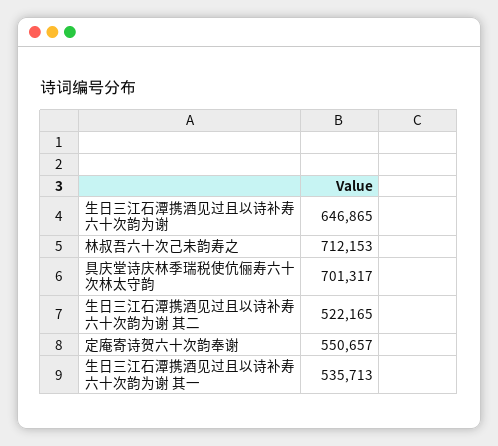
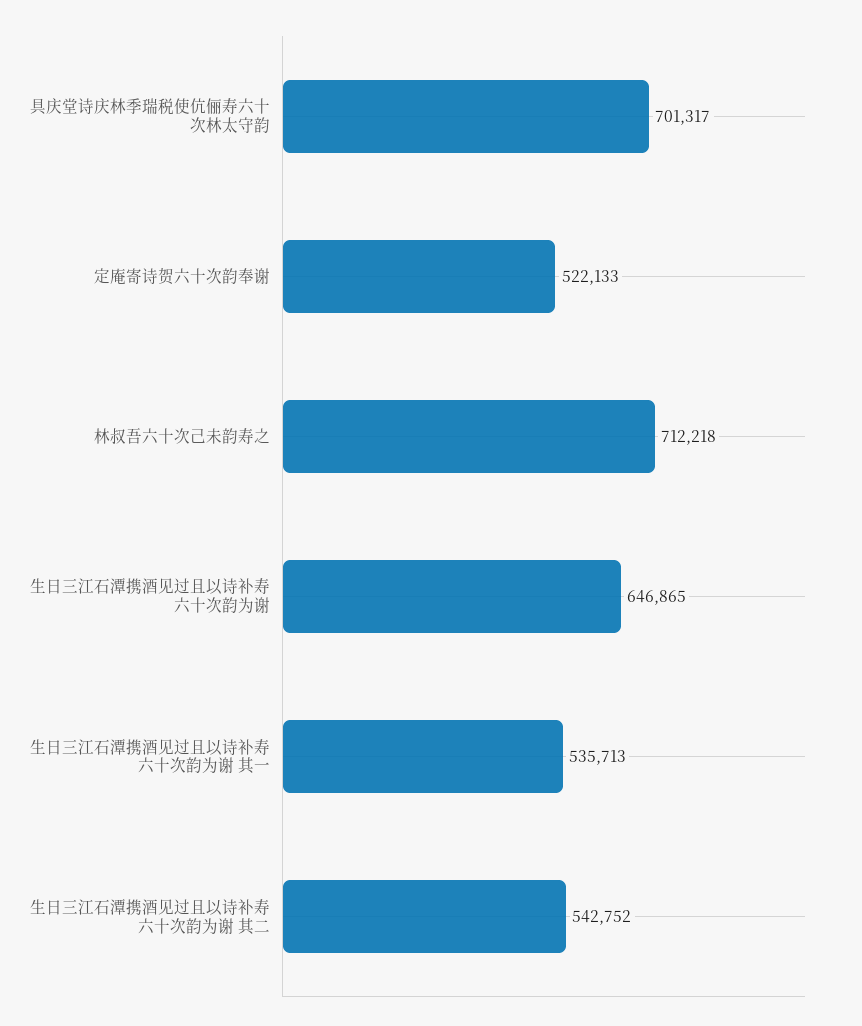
  {
    "生日三江石潭携酒见过且以诗补寿六十次韵为谢": 646865,
-   "林叔吾六十次己未韵寿之": 712153,
+   "林叔吾六十次己未韵寿之": 712218,
    "具庆堂诗庆林季瑞税使伉俪寿六十 次林太守韵": 701317,
-   "生日三江石潭携酒见过且以诗补寿六十次韵为谢 其二": 522165,
+   "生日三江石潭携酒见过且以诗补寿六十次韵为谢 其二": 542752,
-   "定庵寄诗贺六十次韵奉谢": 550657,
+   "定庵寄诗贺六十次韵奉谢": 522133,
    "生日三江石潭携酒见过且以诗补寿六十次韵为谢 其一": 535713
  }

